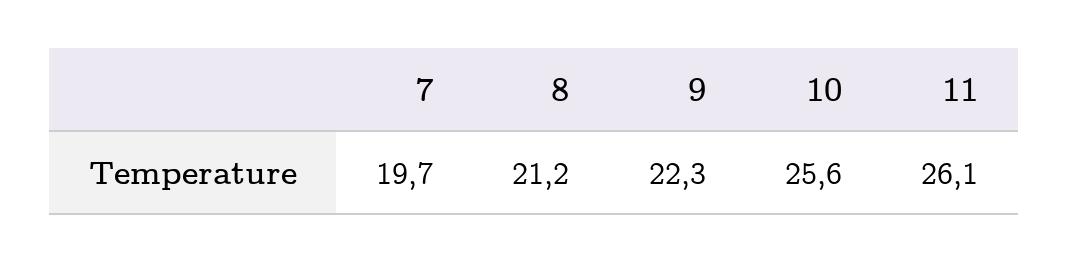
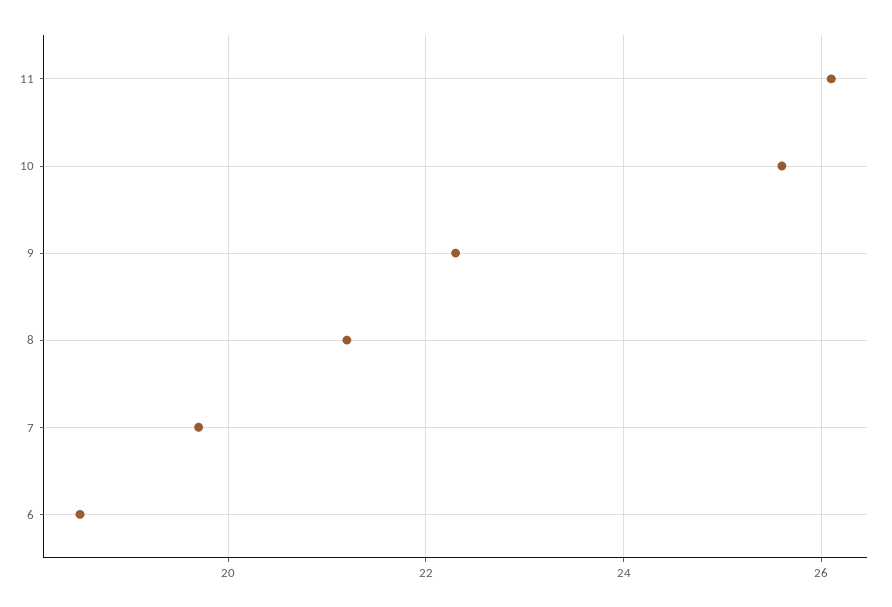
  {
    "7": 19.7,
    "8": 21.2,
    "9": 22.3,
    "10": 25.6,
-   "11": 26.1
+   "11": 26.1,
+   "6": 18.5
  }

